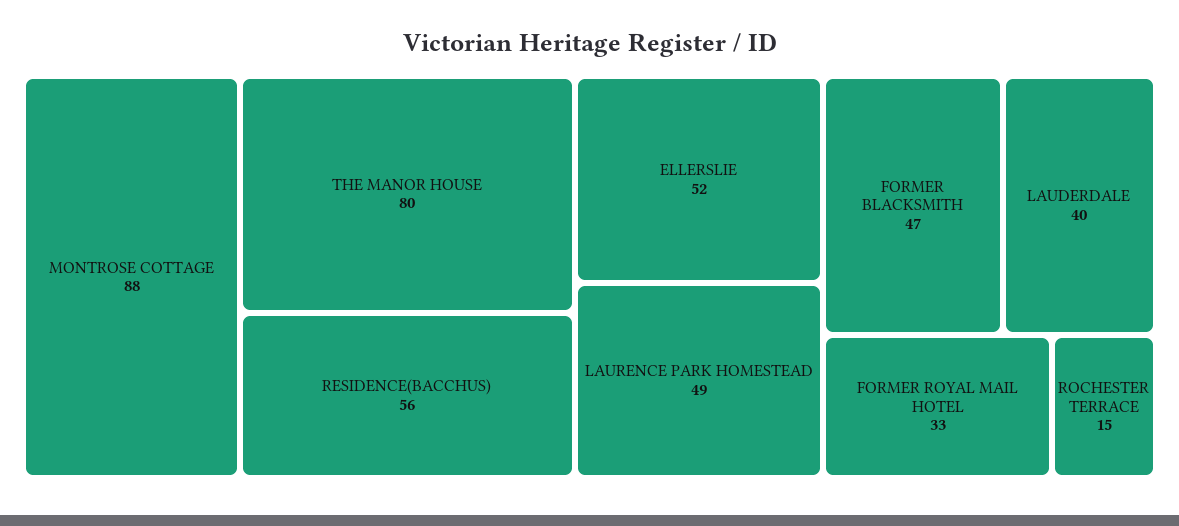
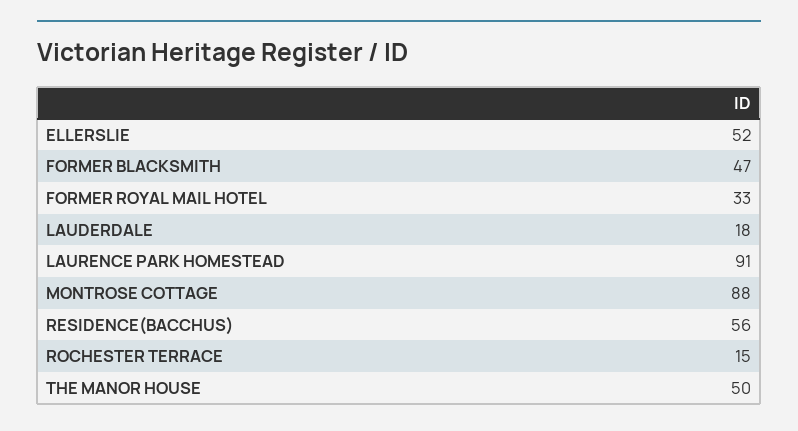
  {
    "MONTROSE COTTAGE": 88,
-   "THE MANOR HOUSE": 80,
+   "THE MANOR HOUSE": 50,
    "RESIDENCE(BACCHUS)": 56,
    "ELLERSLIE": 52,
-   "LAURENCE PARK HOMESTEAD": 49,
+   "LAURENCE PARK HOMESTEAD": 91,
    "FORMER BLACKSMITH": 47,
-   "LAUDERDALE": 40,
+   "LAUDERDALE": 18,
    "FORMER ROYAL MAIL HOTEL": 33,
    "ROCHESTER TERRACE": 15
  }

